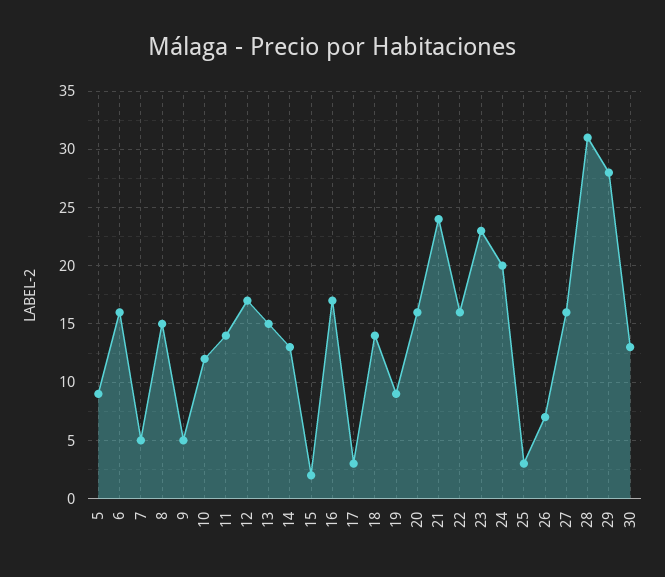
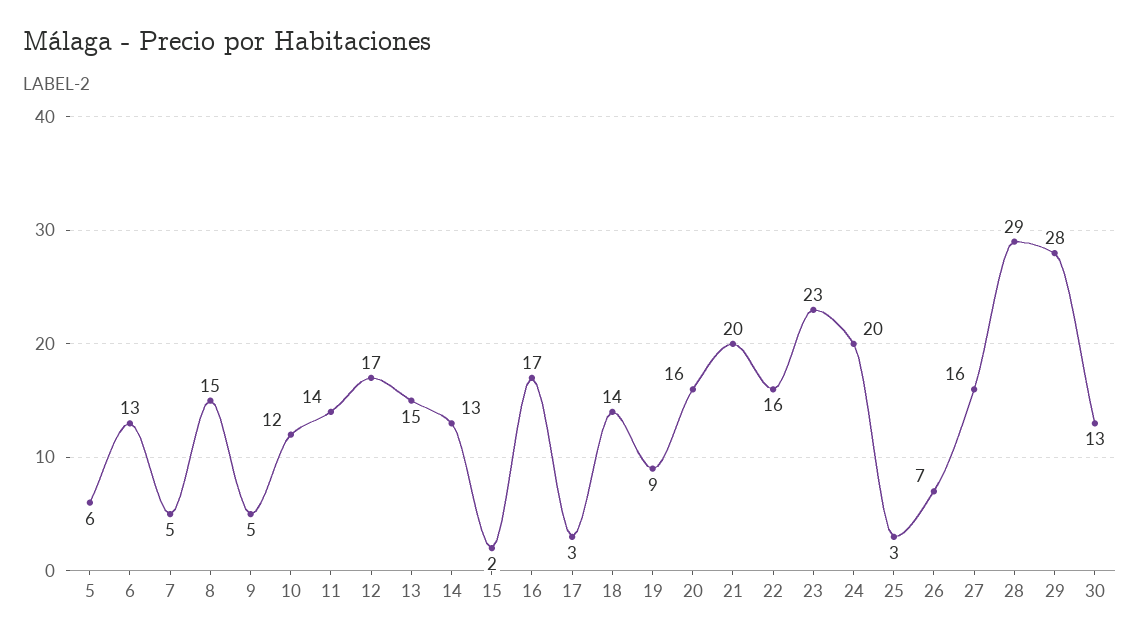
  {
-   "5": 9,
+   "5": 6,
-   "6": 16,
+   "6": 13,
    "7": 5,
    "8": 15,
    "9": 5,
    "10": 12,
    "11": 14,
    "12": 17,
    "13": 15,
    "14": 13,
    "15": 2,
    "16": 17,
    "17": 3,
    "18": 14,
    "19": 9,
    "20": 16,
-   "21": 24,
+   "21": 20,
    "22": 16,
    "23": 23,
    "24": 20,
    "25": 3,
    "26": 7,
    "27": 16,
-   "28": 31,
+   "28": 29,
    "29": 28,
    "30": 13
  }

